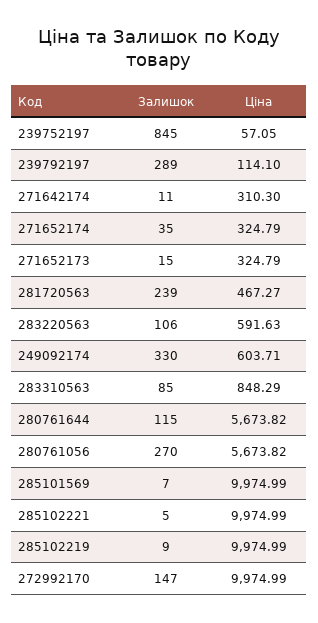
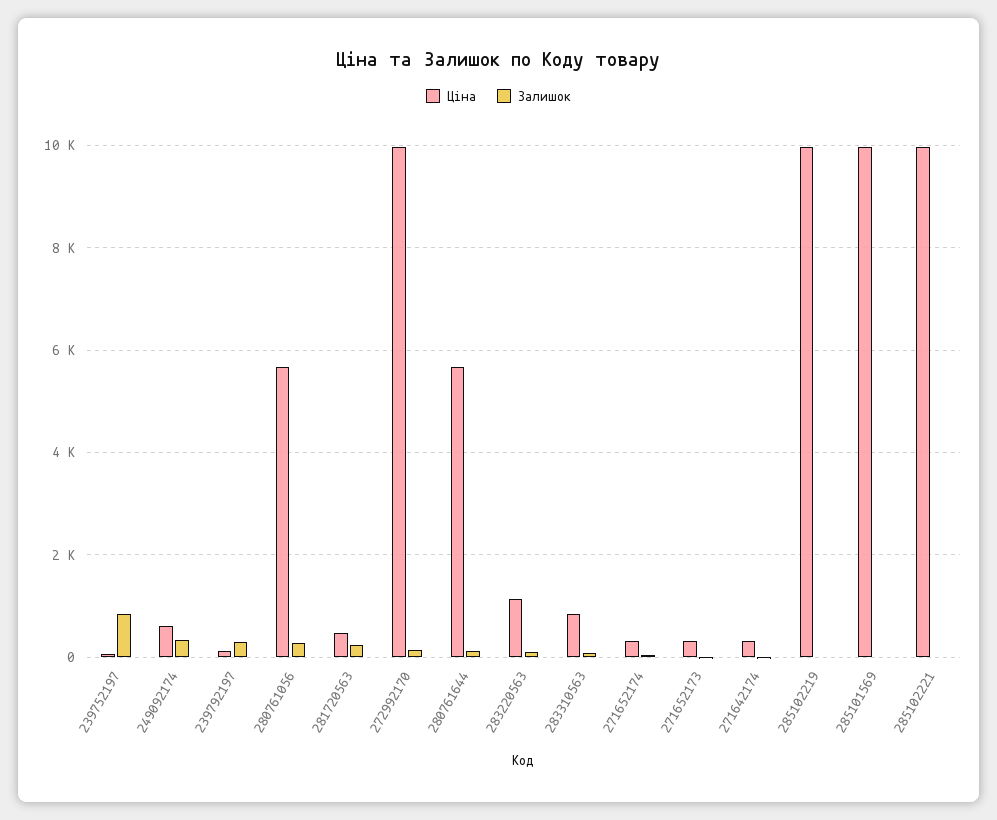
  {
    "Залишок": {
      "239752197": 845,
      "239792197": 289,
      "271642174": 11,
      "271652174": 35,
      "271652173": 15,
      "281720563": 239,
      "283220563": 106,
      "249092174": 330,
      "283310563": 85,
      "280761644": 115,
      "280761056": 270,
      "285101569": 7,
      "285102221": 5,
      "285102219": 9,
      "272992170": 147
    },
    "Ціна": {
      "239752197": 57.05,
      "239792197": 114.1,
      "271642174": 310.3,
      "271652174": 324.79,
      "271652173": 324.79,
      "281720563": 467.27,
-     "283220563": 591.63,
+     "283220563": 1200,
      "249092174": 603.71,
      "283310563": 848.29,
      "280761644": 5673.82,
      "280761056": 5673.82,
      "285101569": 9974.99,
      "285102221": 9974.99,
      "285102219": 9974.99,
      "272992170": 9974.99
    }
  }

